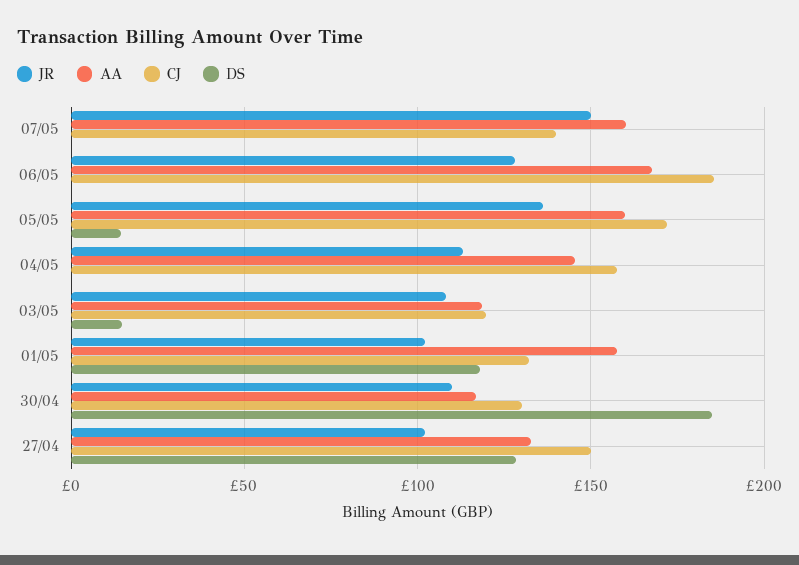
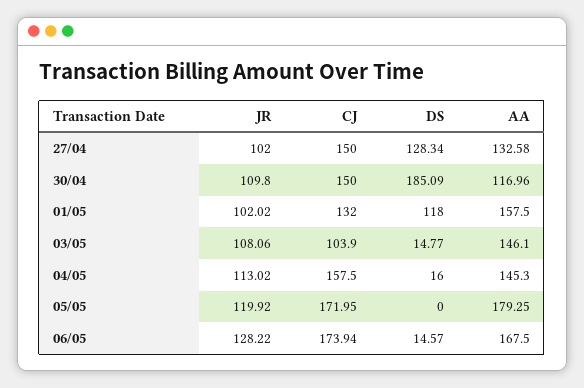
  {
    "JR": {
-     "07/05": 150,
      "06/05": 128.22,
-     "05/05": 135,
+     "05/05": 119.92,
      "04/05": 113.02,
      "03/05": 108.06,
      "01/05": 102.02,
      "30/04": 109.8,
      "27/04": 102
    },
    "AA": {
-     "07/05": 160,
      "06/05": 167.5,
-     "05/05": 160,
+     "05/05": 179.25,
      "04/05": 145.3,
-     "03/05": 120,
+     "03/05": 146.1,
      "01/05": 157.5,
      "30/04": 116.96,
      "27/04": 132.58
    },
    "CJ": {
-     "07/05": 140,
-     "06/05": 185,
+     "06/05": 173.94,
      "05/05": 171.95,
      "04/05": 157.5,
-     "03/05": 120,
+     "03/05": 103.9,
      "01/05": 132,
-     "30/04": 130,
+     "30/04": 150,
      "27/04": 150
    },
    "DS": {
-     "07/05": 0,
-     "06/05": 0,
+     "06/05": 14.57,
-     "05/05": 15,
+     "05/05": 0,
-     "04/05": 0,
+     "04/05": 16,
      "03/05": 14.77,
      "01/05": 118,
      "30/04": 185.09,
      "27/04": 128.34
    }
  }

